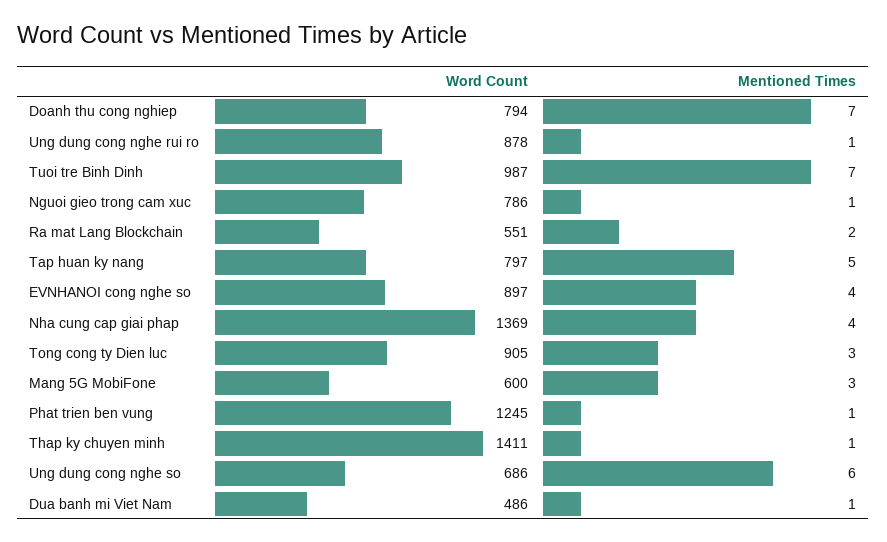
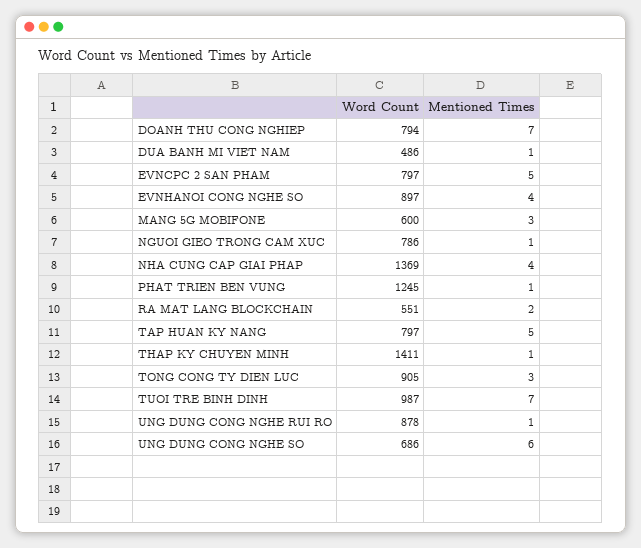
  {
    "Word Count": {
      "Doanh thu cong nghiep": 794,
      "Ung dung cong nghe rui ro": 878,
      "Tuoi tre Binh Dinh": 987,
      "Nguoi gieo trong cam xuc": 786,
      "Ra mat Lang Blockchain": 551,
      "Tap huan ky nang": 797,
      "EVNHANOI cong nghe so": 897,
      "Nha cung cap giai phap": 1369,
      "Tong cong ty Dien luc": 905,
      "Mang 5G MobiFone": 600,
      "Phat trien ben vung": 1245,
      "Thap ky chuyen minh": 1411,
      "Ung dung cong nghe so": 686,
-     "Dua banh mi Viet Nam": 486
+     "Dua banh mi Viet Nam": 486,
+     "EVNCPC 2 SAN PHAM": 797
    },
    "Mentioned Times": {
      "Doanh thu cong nghiep": 7,
      "Ung dung cong nghe rui ro": 1,
      "Tuoi tre Binh Dinh": 7,
      "Nguoi gieo trong cam xuc": 1,
      "Ra mat Lang Blockchain": 2,
      "Tap huan ky nang": 5,
      "EVNHANOI cong nghe so": 4,
      "Nha cung cap giai phap": 4,
      "Tong cong ty Dien luc": 3,
      "Mang 5G MobiFone": 3,
      "Phat trien ben vung": 1,
      "Thap ky chuyen minh": 1,
      "Ung dung cong nghe so": 6,
-     "Dua banh mi Viet Nam": 1
+     "Dua banh mi Viet Nam": 1,
+     "EVNCPC 2 SAN PHAM": 5
    }
  }

